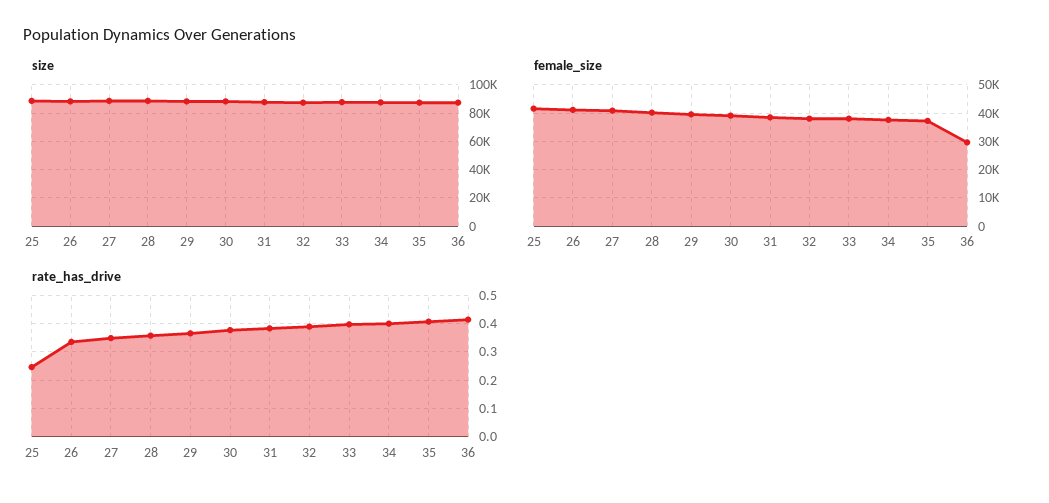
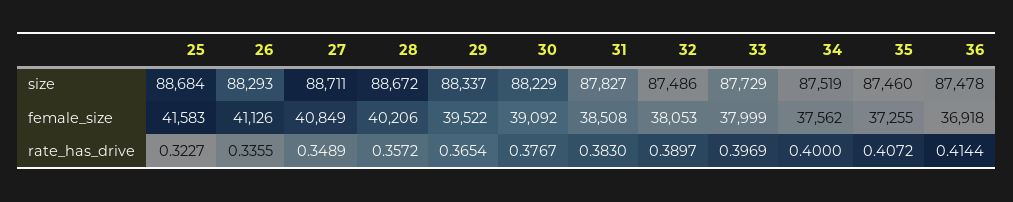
  {
    "size": {
      "25": 88684,
      "26": 88293,
      "27": 88711,
      "28": 88672,
      "29": 88337,
      "30": 88229,
      "31": 87827,
      "32": 87486,
      "33": 87729,
      "34": 87519,
      "35": 87460,
      "36": 87478
    },
    "female_size": {
      "25": 41583,
      "26": 41126,
      "27": 40849,
      "28": 40206,
      "29": 39522,
      "30": 39092,
      "31": 38508,
      "32": 38053,
      "33": 37999,
      "34": 37562,
      "35": 37255,
-     "36": 30000
+     "36": 36918
    },
    "rate_has_drive": {
-     "25": 0.25,
+     "25": 0.3227,
      "26": 0.3355,
      "27": 0.3489,
      "28": 0.3572,
      "29": 0.3654,
      "30": 0.3767,
      "31": 0.383,
      "32": 0.3897,
      "33": 0.3969,
      "34": 0.4,
      "35": 0.4072,
      "36": 0.4144
    }
  }

